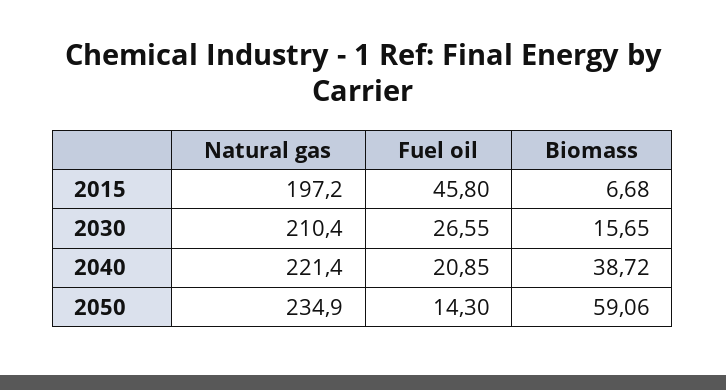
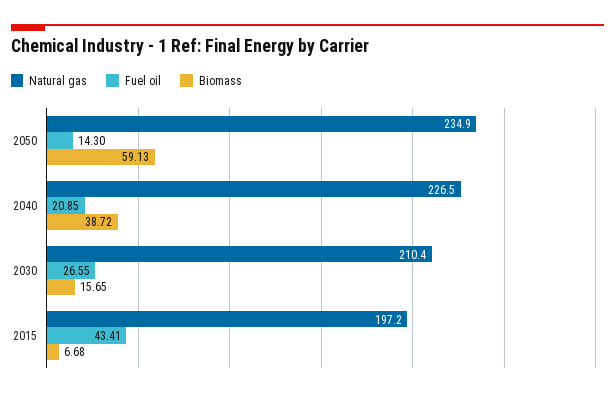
  {
    "Natural gas": {
      "2015": 197.2,
      "2030": 210.4,
-     "2040": 221.4,
+     "2040": 226.5,
      "2050": 234.9
    },
    "Fuel oil": {
-     "2015": 45.8,
+     "2015": 43.41,
      "2030": 26.55,
      "2040": 20.85,
      "2050": 14.3
    },
    "Biomass": {
      "2015": 6.68,
      "2030": 15.65,
      "2040": 38.72,
-     "2050": 59.06
+     "2050": 59.13
    }
  }

